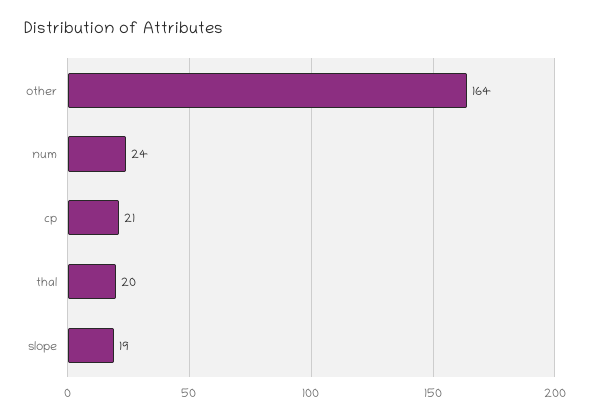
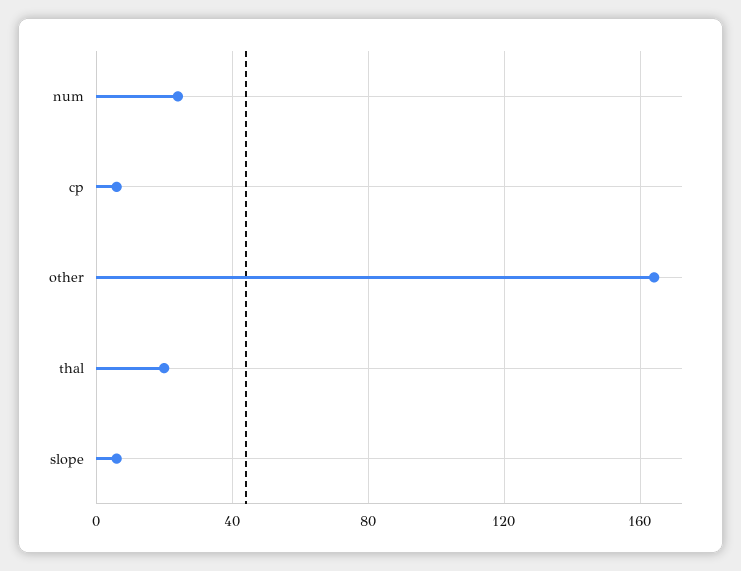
  {
    "other": 164,
    "num": 24,
-   "cp": 21,
+   "cp": 5,
    "thal": 20,
-   "slope": 19
+   "slope": 5
  }

